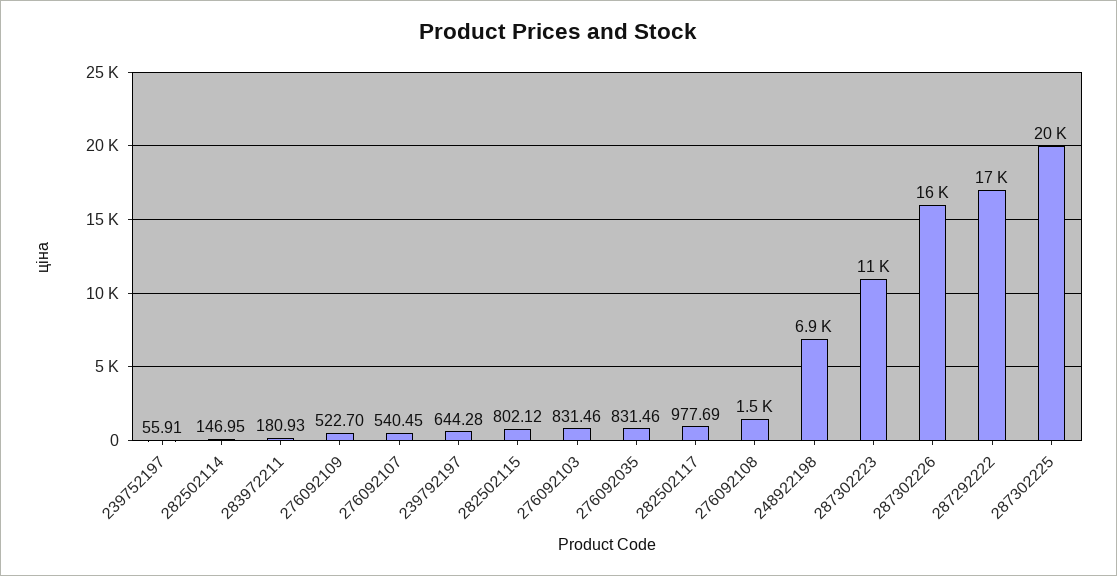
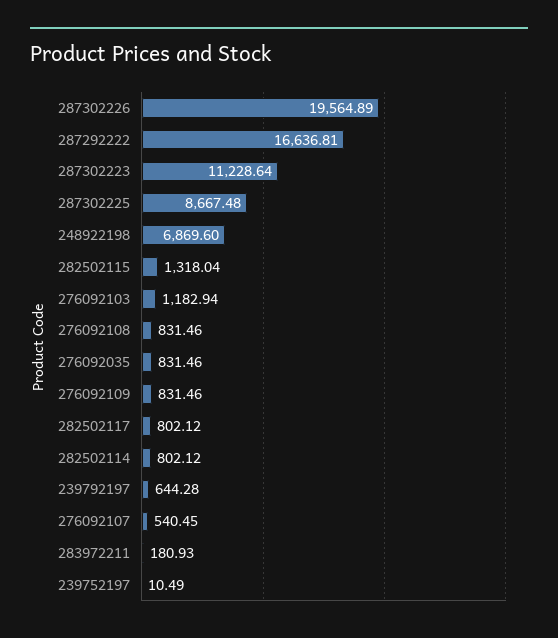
  {
-   "239752197": 55.91,
+   "239752197": 10.49,
-   "282502114": 146.95,
+   "282502114": 802.12,
    "283972211": 180.93,
-   "276092109": 522.7,
+   "276092109": 831.46,
    "276092107": 540.45,
    "239792197": 644.28,
-   "282502115": 802.12,
+   "282502115": 1318.04,
-   "276092103": 831.46,
+   "276092103": 1182.94,
    "276092035": 831.46,
-   "282502117": 977.69,
+   "282502117": 802.12,
-   "276092108": 1500,
+   "276092108": 831.46,
    "248922198": 6869.6,
    "287302223": 11228.64,
-   "287302226": 16000,
+   "287302226": 19564.89,
    "287292222": 16636.81,
-   "287302225": 20000
+   "287302225": 8667.48
  }

